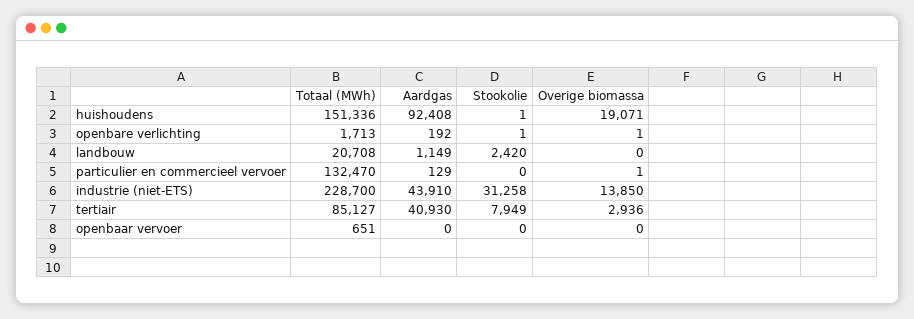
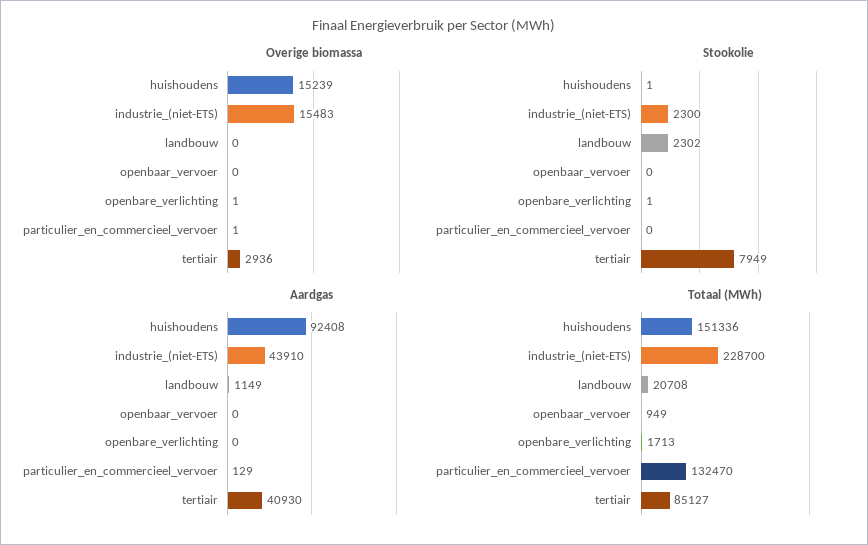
  {
    "Totaal (MWh)": {
      "huishoudens": 151336,
      "openbare verlichting": 1713,
      "landbouw": 20708,
      "particulier en commercieel vervoer": 132470,
      "industrie (niet-ETS)": 228700,
      "tertiair": 85127,
-     "openbaar vervoer": 651
+     "openbaar vervoer": 949
    },
    "Aardgas": {
      "huishoudens": 92408,
-     "openbare verlichting": 192,
+     "openbare verlichting": 0,
      "landbouw": 1149,
      "particulier en commercieel vervoer": 129,
      "industrie (niet-ETS)": 43910,
      "tertiair": 40930,
      "openbaar vervoer": 0
    },
    "Stookolie": {
      "huishoudens": 1,
      "openbare verlichting": 1,
-     "landbouw": 2420,
+     "landbouw": 2302,
      "particulier en commercieel vervoer": 0,
-     "industrie (niet-ETS)": 31258,
+     "industrie (niet-ETS)": 2300,
      "tertiair": 7949,
      "openbaar vervoer": 0
    },
    "Overige biomassa": {
-     "huishoudens": 19071,
+     "huishoudens": 15239,
      "openbare verlichting": 1,
      "landbouw": 0,
      "particulier en commercieel vervoer": 1,
-     "industrie (niet-ETS)": 13850,
+     "industrie (niet-ETS)": 15483,
      "tertiair": 2936,
      "openbaar vervoer": 0
    }
  }

